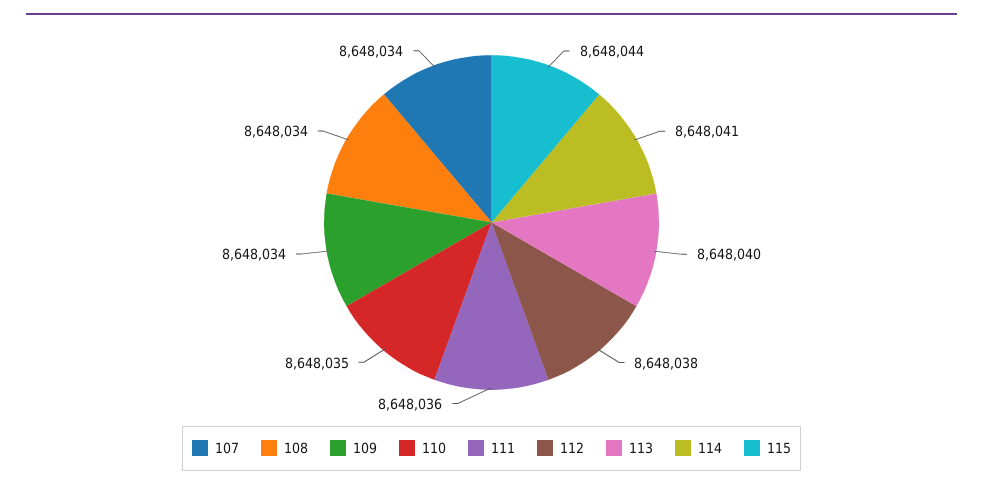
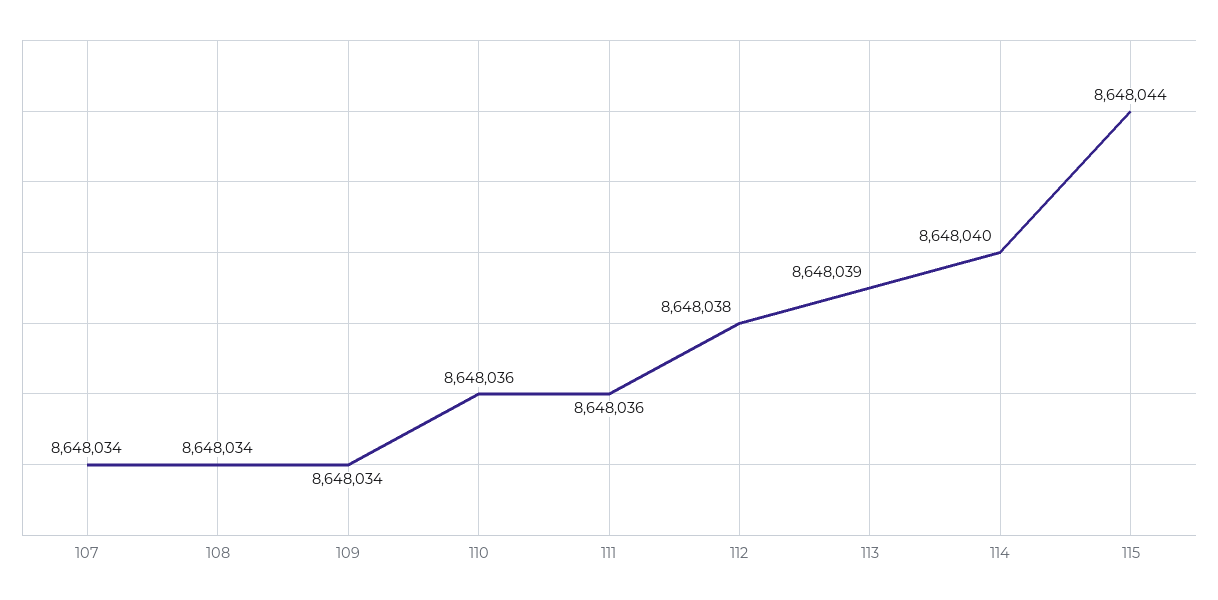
  {
    "107": 8648034,
    "108": 8648034,
    "109": 8648034,
-   "110": 8648035,
+   "110": 8648036,
    "111": 8648036,
    "112": 8648038,
-   "113": 8648040,
+   "113": 8648039,
-   "114": 8648041,
+   "114": 8648040,
    "115": 8648044
  }

